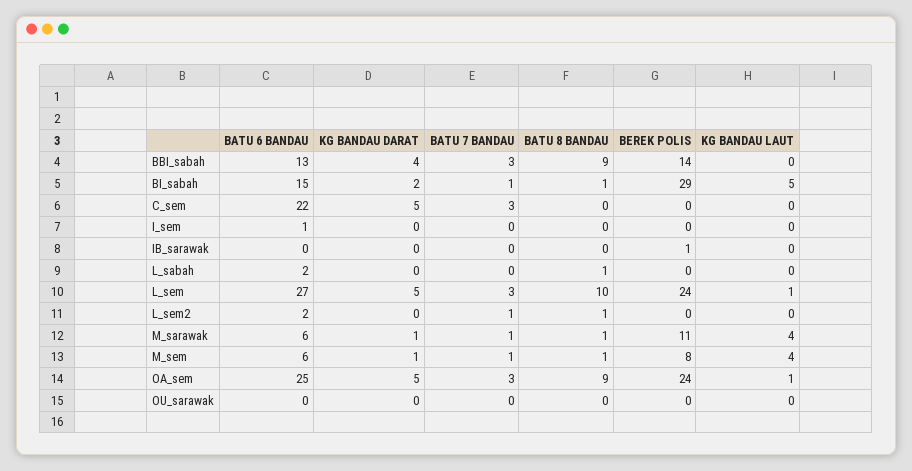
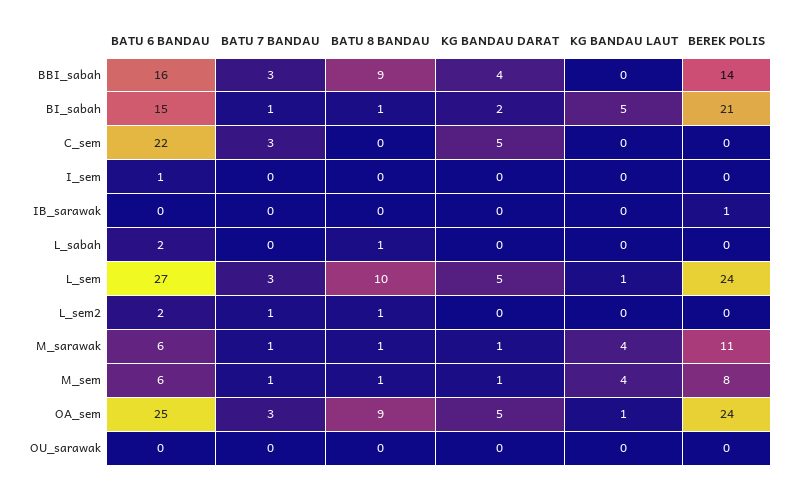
  {
    "BATU 6 BANDAU": {
-     "BBI_sabah": 13,
+     "BBI_sabah": 16,
      "BI_sabah": 15,
      "C_sem": 22,
      "I_sem": 1,
      "IB_sarawak": 0,
      "L_sabah": 2,
      "L_sem": 27,
      "L_sem2": 2,
      "M_sarawak": 6,
      "M_sem": 6,
      "OA_sem": 25,
      "OU_sarawak": 0
    },
    "KG BANDAU DARAT": {
      "BBI_sabah": 4,
      "BI_sabah": 2,
      "C_sem": 5,
      "I_sem": 0,
      "IB_sarawak": 0,
      "L_sabah": 0,
      "L_sem": 5,
      "L_sem2": 0,
      "M_sarawak": 1,
      "M_sem": 1,
      "OA_sem": 5,
      "OU_sarawak": 0
    },
    "BATU 7 BANDAU": {
      "BBI_sabah": 3,
      "BI_sabah": 1,
      "C_sem": 3,
      "I_sem": 0,
      "IB_sarawak": 0,
      "L_sabah": 0,
      "L_sem": 3,
      "L_sem2": 1,
      "M_sarawak": 1,
      "M_sem": 1,
      "OA_sem": 3,
      "OU_sarawak": 0
    },
    "BATU 8 BANDAU": {
      "BBI_sabah": 9,
      "BI_sabah": 1,
      "C_sem": 0,
      "I_sem": 0,
      "IB_sarawak": 0,
      "L_sabah": 1,
      "L_sem": 10,
      "L_sem2": 1,
      "M_sarawak": 1,
      "M_sem": 1,
      "OA_sem": 9,
      "OU_sarawak": 0
    },
    "BEREK POLIS": {
      "BBI_sabah": 14,
-     "BI_sabah": 29,
+     "BI_sabah": 21,
      "C_sem": 0,
      "I_sem": 0,
      "IB_sarawak": 1,
      "L_sabah": 0,
      "L_sem": 24,
      "L_sem2": 0,
      "M_sarawak": 11,
      "M_sem": 8,
      "OA_sem": 24,
      "OU_sarawak": 0
    },
    "KG BANDAU LAUT": {
      "BBI_sabah": 0,
      "BI_sabah": 5,
      "C_sem": 0,
      "I_sem": 0,
      "IB_sarawak": 0,
      "L_sabah": 0,
      "L_sem": 1,
      "L_sem2": 0,
      "M_sarawak": 4,
      "M_sem": 4,
      "OA_sem": 1,
      "OU_sarawak": 0
    }
  }

